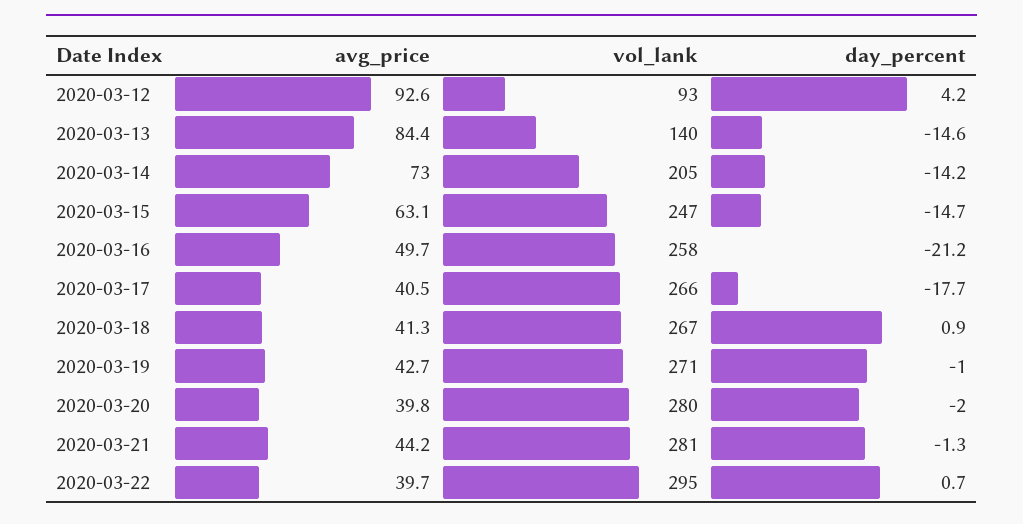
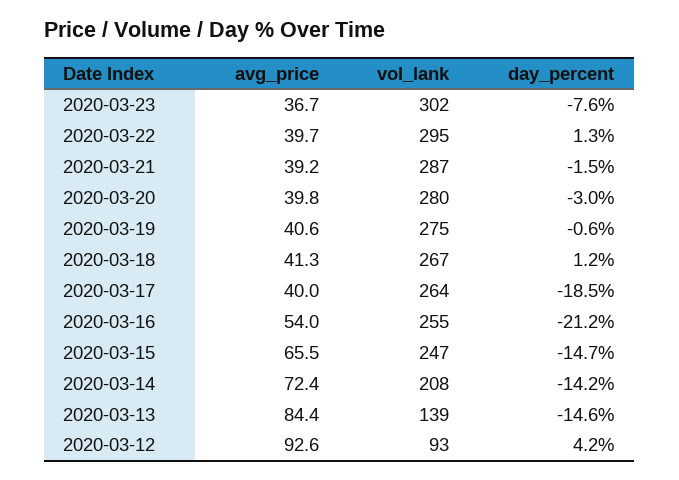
  {
    "avg_price": {
      "2020-03-12": 92.6,
      "2020-03-13": 84.4,
-     "2020-03-14": 73,
+     "2020-03-14": 72.4,
-     "2020-03-15": 63.1,
+     "2020-03-15": 65.5,
-     "2020-03-16": 49.7,
+     "2020-03-16": 54,
-     "2020-03-17": 40.5,
+     "2020-03-17": 40,
      "2020-03-18": 41.3,
-     "2020-03-19": 42.7,
+     "2020-03-19": 40.6,
      "2020-03-20": 39.8,
-     "2020-03-21": 44.2,
+     "2020-03-21": 39.2,
-     "2020-03-22": 39.7
+     "2020-03-22": 39.7,
+     "2020-03-23": 36.7
    },
    "vol_lank": {
      "2020-03-12": 93,
-     "2020-03-13": 140,
+     "2020-03-13": 139,
-     "2020-03-14": 205,
+     "2020-03-14": 208,
      "2020-03-15": 247,
-     "2020-03-16": 258,
+     "2020-03-16": 255,
-     "2020-03-17": 266,
+     "2020-03-17": 264,
      "2020-03-18": 267,
-     "2020-03-19": 271,
+     "2020-03-19": 275,
      "2020-03-20": 280,
-     "2020-03-21": 281,
+     "2020-03-21": 287,
-     "2020-03-22": 295
+     "2020-03-22": 295,
+     "2020-03-23": 302
    },
    "day_percent": {
      "2020-03-12": 4.2,
      "2020-03-13": -14.6,
      "2020-03-14": -14.2,
      "2020-03-15": -14.7,
      "2020-03-16": -21.2,
-     "2020-03-17": -17.7,
+     "2020-03-17": -18.5,
-     "2020-03-18": 0.9,
+     "2020-03-18": 1.2,
-     "2020-03-19": -1,
+     "2020-03-19": -0.6,
-     "2020-03-20": -2,
+     "2020-03-20": -3,
-     "2020-03-21": -1.3,
+     "2020-03-21": -1.5,
-     "2020-03-22": 0.7
+     "2020-03-22": 1.3,
+     "2020-03-23": -7.6
    }
  }

